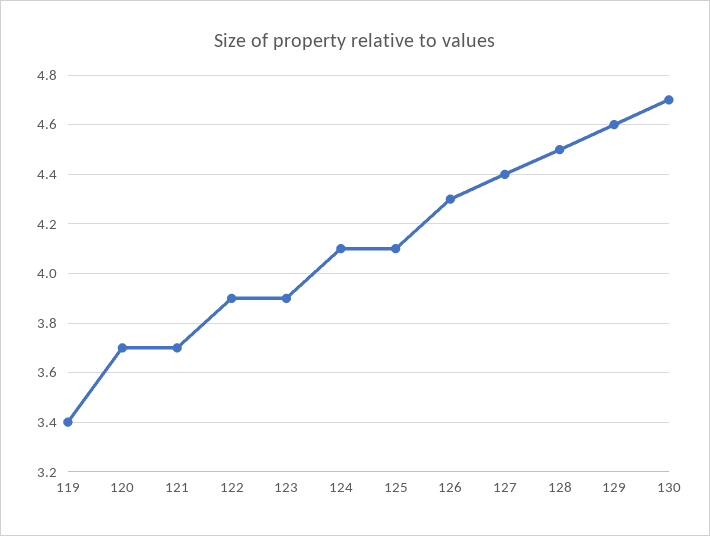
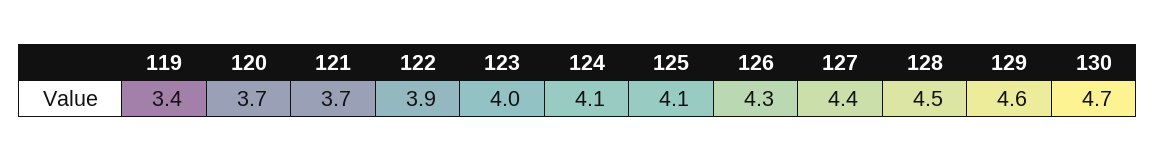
  {
    "119": 3.4,
    "120": 3.7,
    "121": 3.7,
    "122": 3.9,
-   "123": 3.9,
+   "123": 4,
    "124": 4.1,
    "125": 4.1,
    "126": 4.3,
    "127": 4.4,
    "128": 4.5,
    "129": 4.6,
    "130": 4.7
  }

